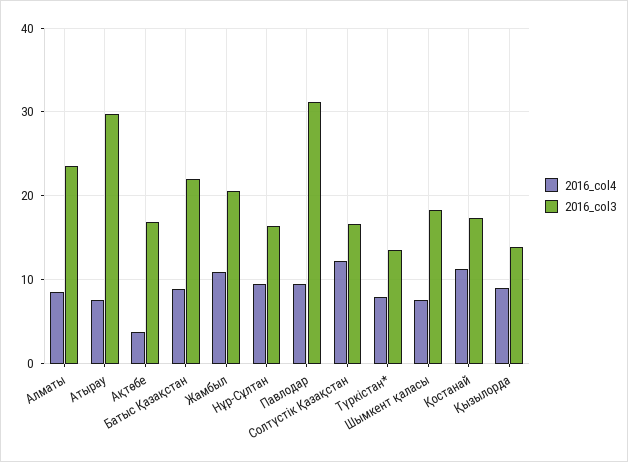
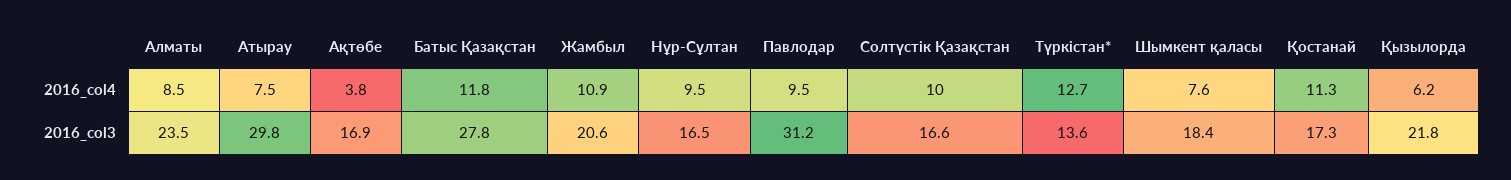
  {
    "2016_col4": {
      "Алматы": 8.5,
      "Атырау": 7.5,
      "Ақтөбе": 3.8,
-     "Батыс Қазақстан": 9,
+     "Батыс Қазақстан": 11.8,
      "Жамбыл": 10.9,
      "Нұр-Сұлтан": 9.5,
      "Павлодар": 9.5,
-     "Солтүстік Қазақстан": 12,
+     "Солтүстік Қазақстан": 10,
-     "Түркістан*": 8,
+     "Түркістан*": 12.7,
      "Шымкент қаласы": 7.6,
      "Қостанай": 11.3,
-     "Қызылорда": 9
+     "Қызылорда": 6.2
    },
    "2016_col3": {
      "Алматы": 23.5,
      "Атырау": 29.8,
      "Ақтөбе": 16.9,
-     "Батыс Қазақстан": 22,
+     "Батыс Қазақстан": 27.8,
      "Жамбыл": 20.6,
      "Нұр-Сұлтан": 16.5,
      "Павлодар": 31.2,
      "Солтүстік Қазақстан": 16.6,
      "Түркістан*": 13.6,
      "Шымкент қаласы": 18.4,
      "Қостанай": 17.3,
-     "Қызылорда": 14
+     "Қызылорда": 21.8
    }
  }

